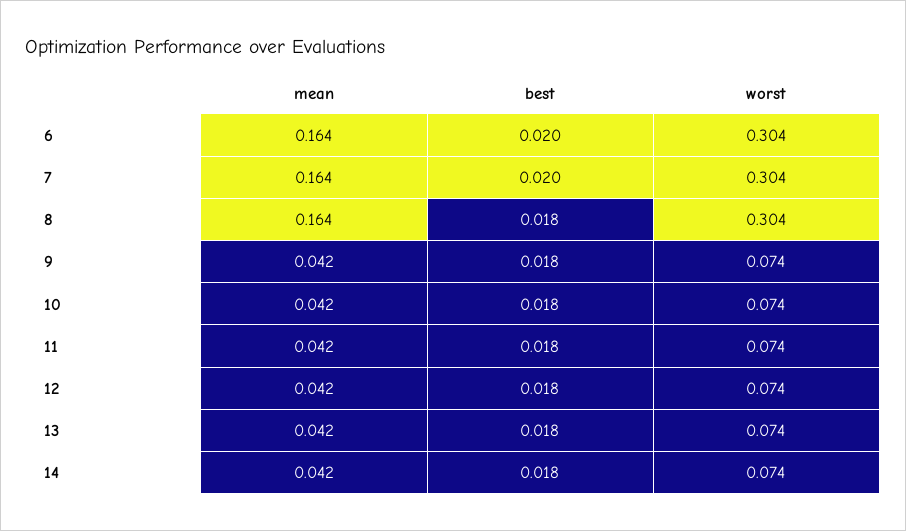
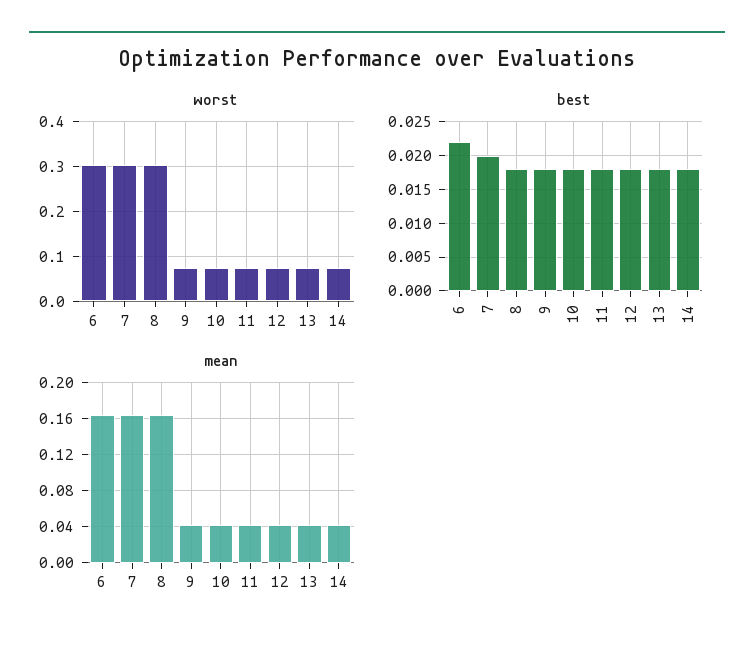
  {
    "mean": {
      "6": 0.164,
      "7": 0.164,
      "8": 0.164,
      "9": 0.042,
      "10": 0.042,
      "11": 0.042,
      "12": 0.042,
      "13": 0.042,
      "14": 0.042
    },
    "best": {
-     "6": 0.02,
+     "6": 0.022,
      "7": 0.02,
      "8": 0.018,
      "9": 0.018,
      "10": 0.018,
      "11": 0.018,
      "12": 0.018,
      "13": 0.018,
      "14": 0.018
    },
    "worst": {
      "6": 0.304,
      "7": 0.304,
      "8": 0.304,
      "9": 0.074,
      "10": 0.074,
      "11": 0.074,
      "12": 0.074,
      "13": 0.074,
      "14": 0.074
    }
  }

